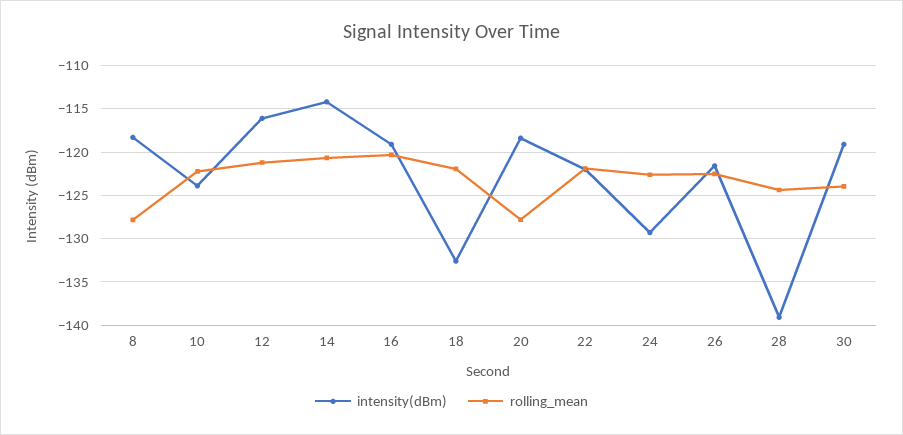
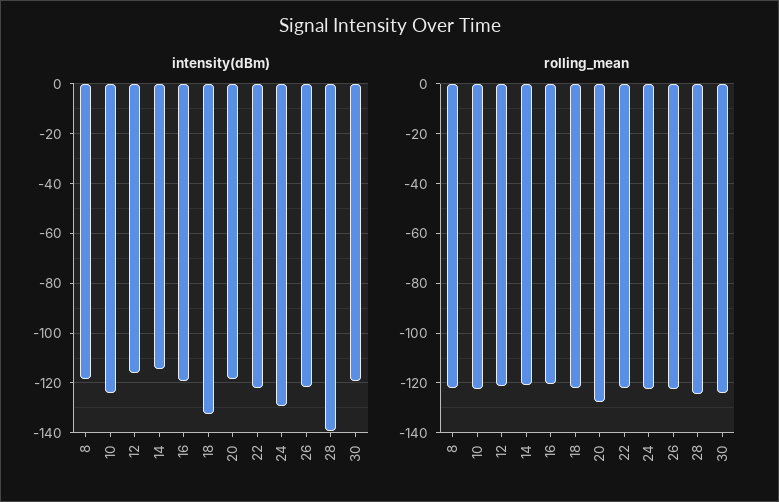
  {
    "intensity(dBm)": {
      "8": -118,
      "10": -124,
      "12": -116,
      "14": -114,
      "16": -119,
      "18": -133,
      "20": -118,
      "22": -122,
      "24": -129,
      "26": -122,
      "28": -139,
      "30": -119
    },
    "rolling_mean": {
-     "8": -128,
+     "8": -122.5,
      "10": -122,
      "12": -121,
      "14": -121,
      "16": -120,
      "18": -122,
      "20": -128,
      "22": -122,
      "24": -123,
      "26": -123,
      "28": -124,
      "30": -124
    }
  }

